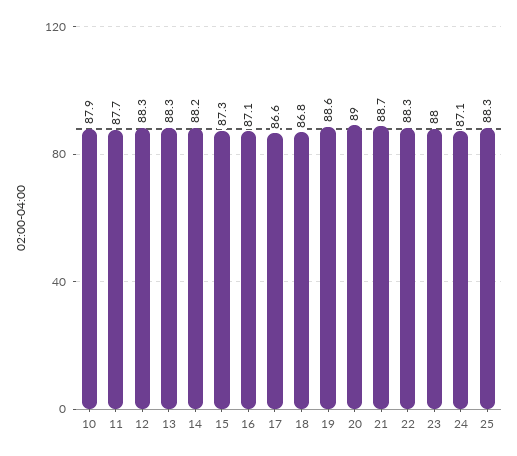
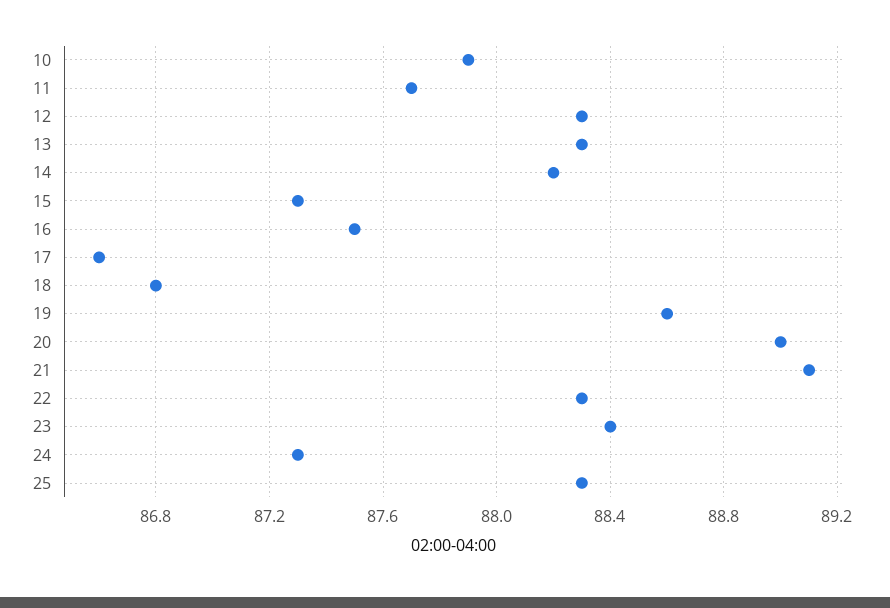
  {
    "10": 87.9,
    "11": 87.7,
    "12": 88.3,
    "13": 88.3,
    "14": 88.2,
    "15": 87.3,
-   "16": 87.1,
+   "16": 87.5,
    "17": 86.6,
    "18": 86.8,
    "19": 88.6,
    "20": 89,
-   "21": 88.7,
+   "21": 89.1,
    "22": 88.3,
-   "23": 88,
+   "23": 88.4,
-   "24": 87.1,
+   "24": 87.3,
    "25": 88.3
  }

